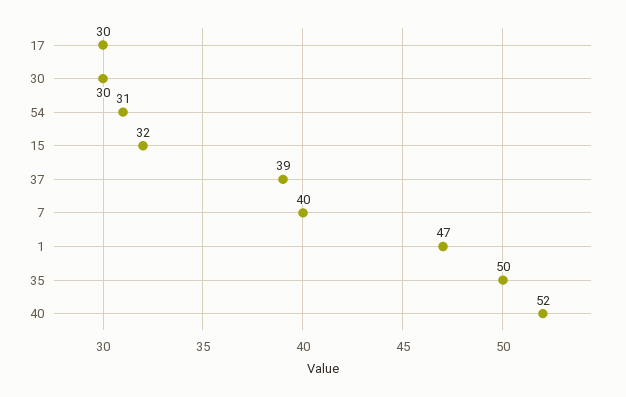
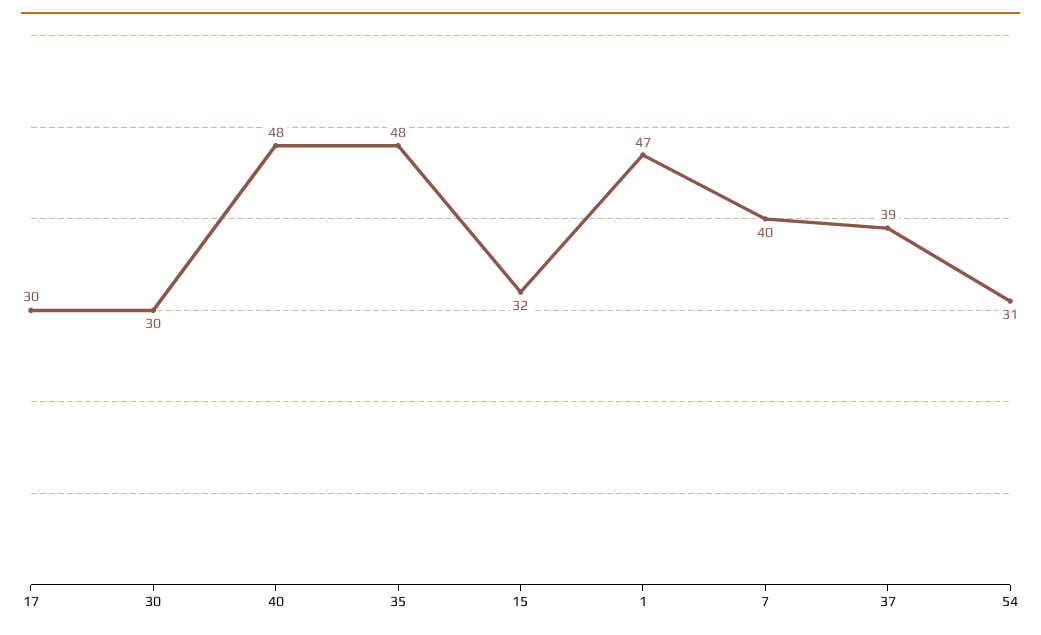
  {
    "17": 30,
    "30": 30,
    "54": 31,
    "15": 32,
    "37": 39,
    "7": 40,
    "1": 47,
-   "35": 50,
+   "35": 48,
-   "40": 52
+   "40": 48
  }

